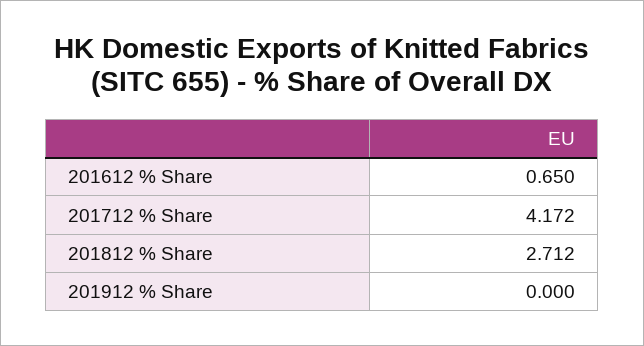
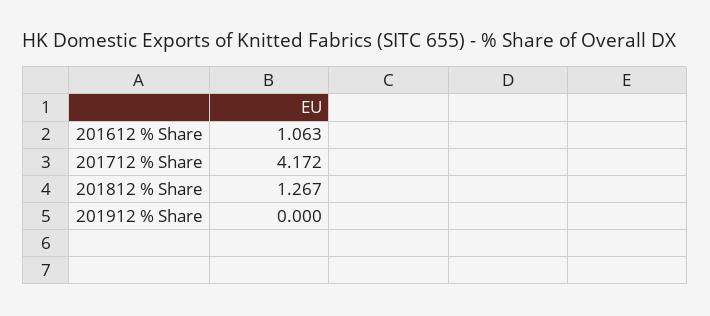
  {
-   "201612 % Share": 0.65,
+   "201612 % Share": 1.063,
    "201712 % Share": 4.172,
-   "201812 % Share": 2.712,
+   "201812 % Share": 1.267,
    "201912 % Share": 0
  }

